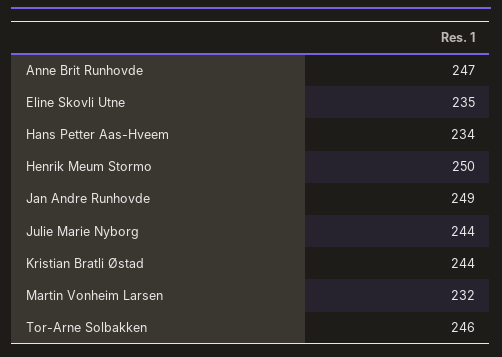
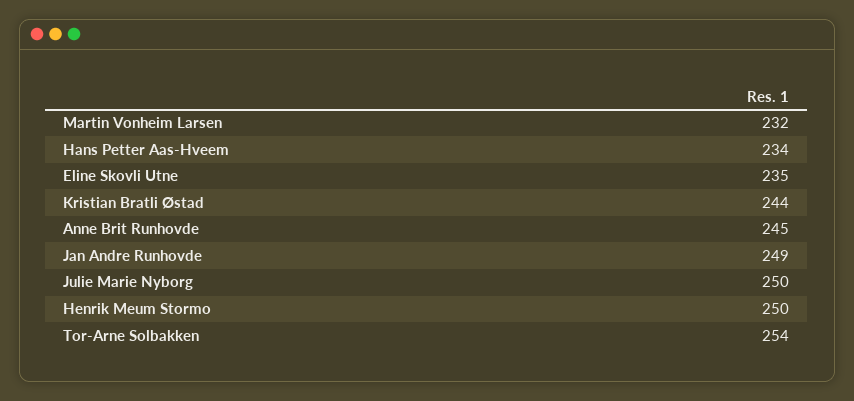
  {
-   "Anne Brit Runhovde": 247,
+   "Anne Brit Runhovde": 245,
    "Eline Skovli Utne": 235,
    "Hans Petter Aas-Hveem": 234,
    "Henrik Meum Stormo": 250,
    "Jan Andre Runhovde": 249,
-   "Julie Marie Nyborg": 244,
+   "Julie Marie Nyborg": 250,
    "Kristian Bratli Østad": 244,
    "Martin Vonheim Larsen": 232,
-   "Tor-Arne Solbakken": 246
+   "Tor-Arne Solbakken": 254
  }

